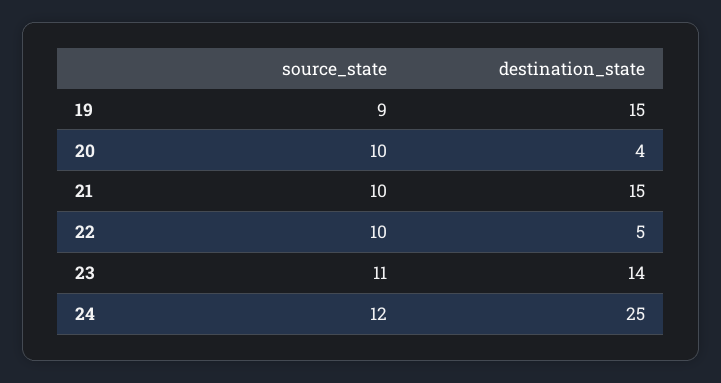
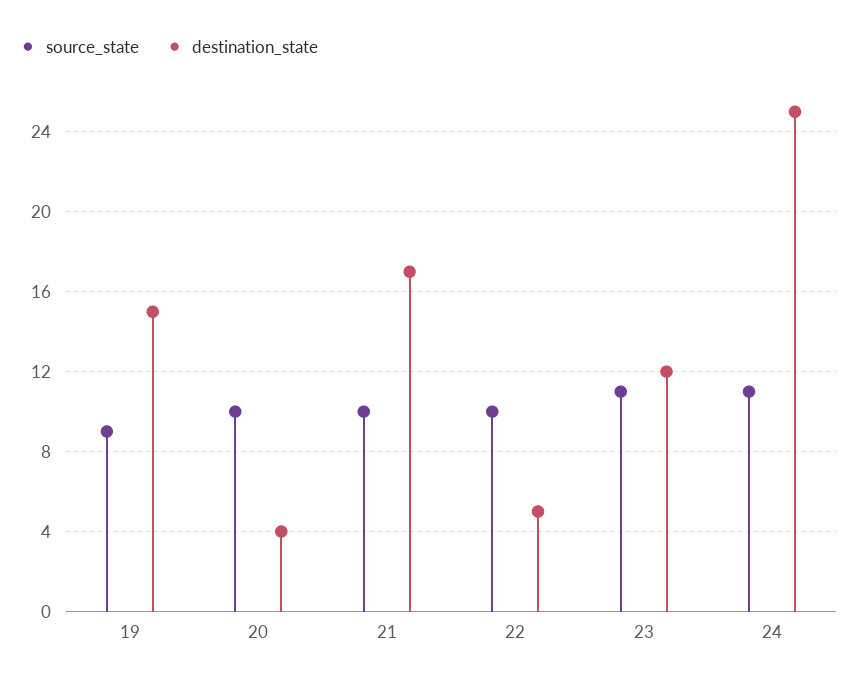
  {
    "source_state": {
      "19": 9,
      "20": 10,
      "21": 10,
      "22": 10,
      "23": 11,
-     "24": 12
+     "24": 11
    },
    "destination_state": {
      "19": 15,
      "20": 4,
-     "21": 15,
+     "21": 17,
      "22": 5,
-     "23": 14,
+     "23": 12,
      "24": 25
    }
  }

